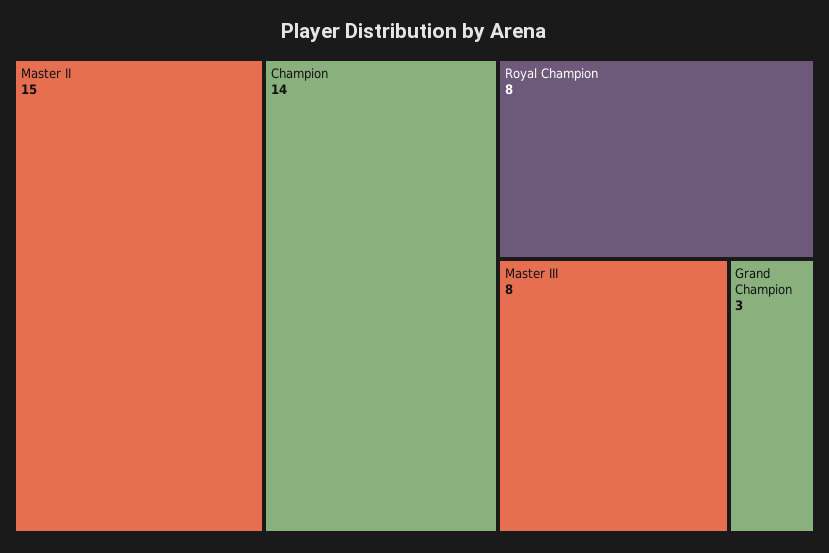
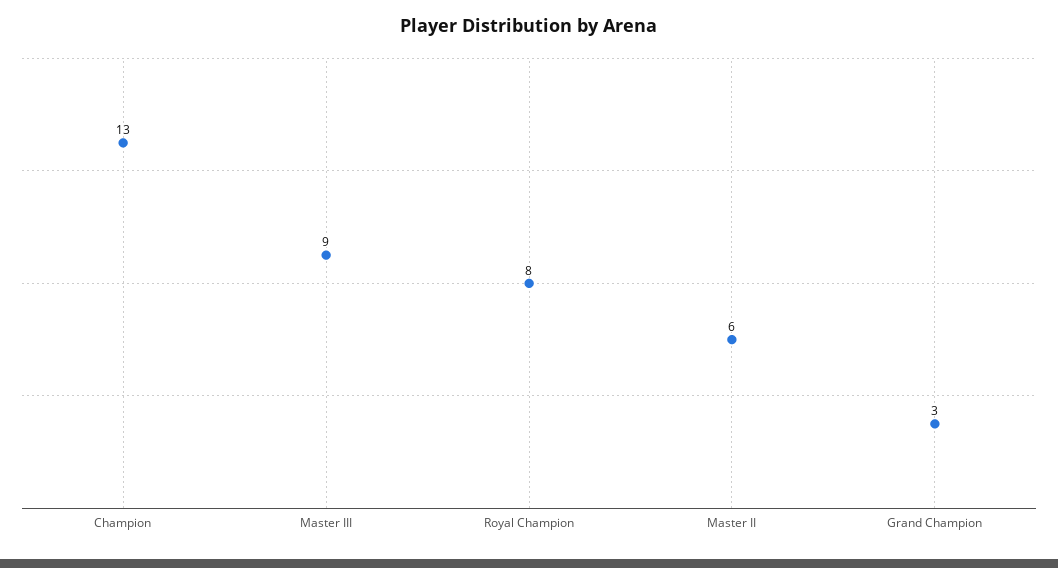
  {
-   "Master II": 15,
+   "Master II": 6,
-   "Champion": 14,
+   "Champion": 13,
    "Royal Champion": 8,
-   "Master III": 8,
+   "Master III": 9,
    "Grand Champion": 3
  }

